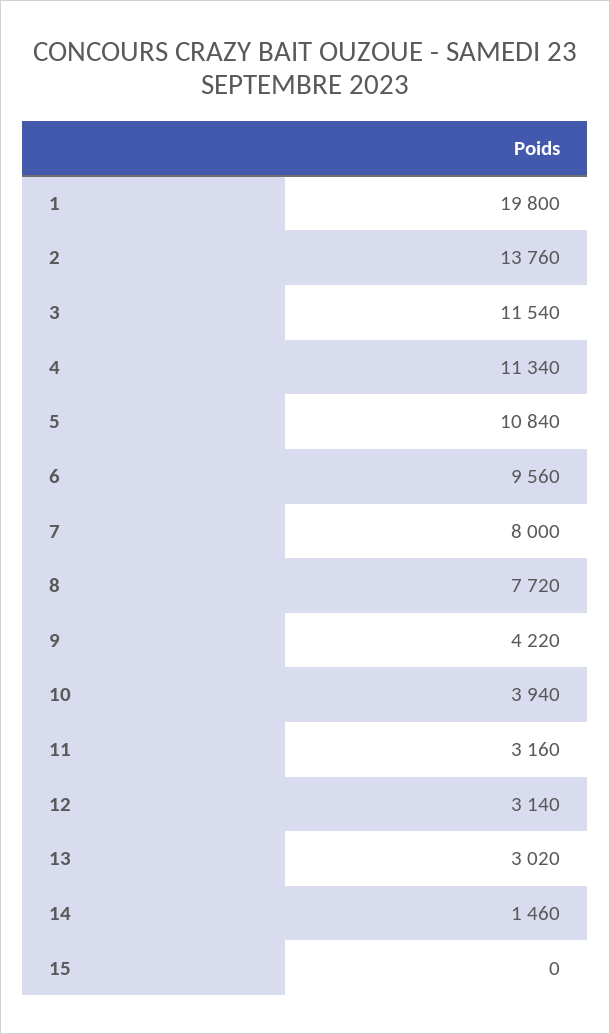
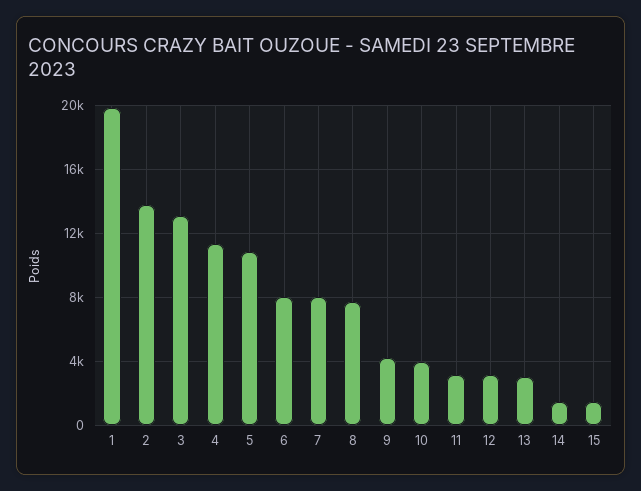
  {
    "1": 19800,
    "2": 13760,
-   "3": 11540,
+   "3": 13000,
    "4": 11340,
    "5": 10840,
-   "6": 9560,
+   "6": 8000,
    "7": 8000,
    "8": 7720,
    "9": 4220,
    "10": 3940,
    "11": 3160,
    "12": 3140,
    "13": 3020,
    "14": 1460,
-   "15": 0
+   "15": 1500
  }

